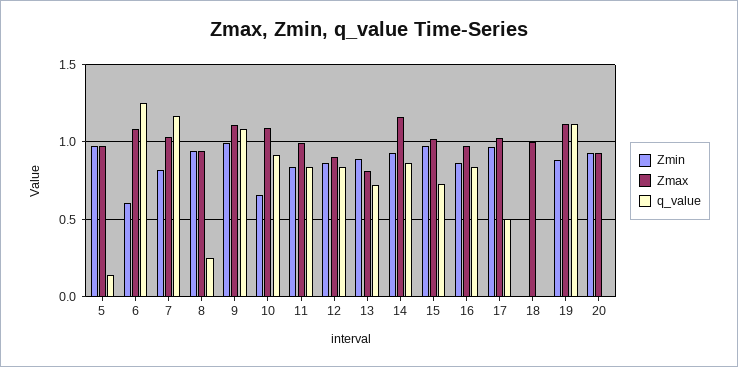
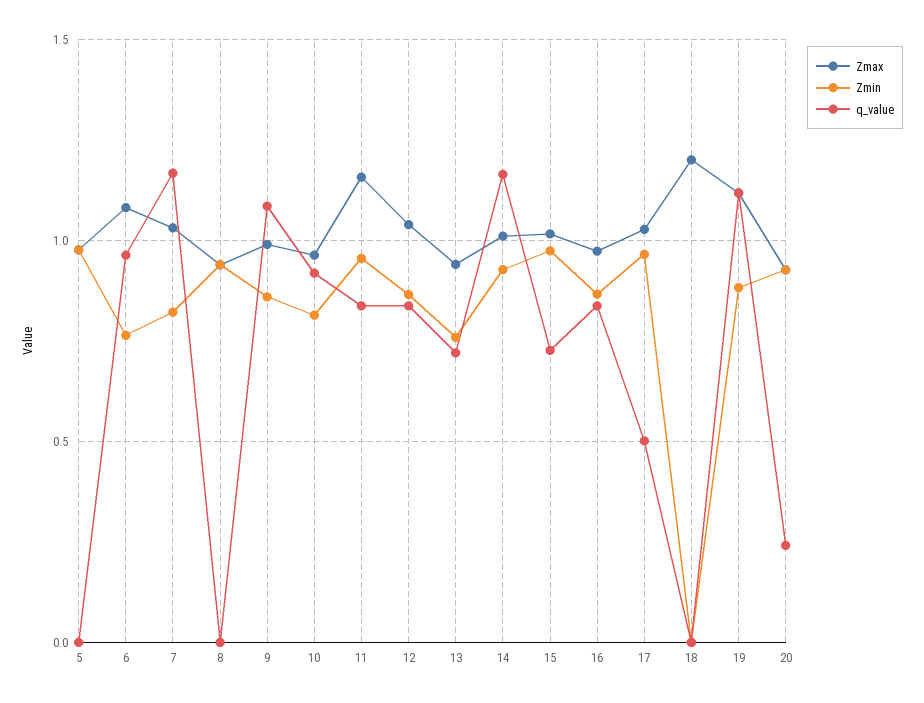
  {
    "Zmin": {
      "5": 1,
-     "6": 0.6,
+     "6": 0.75,
      "7": 0.8,
      "8": 0.95,
-     "9": 1,
+     "9": 0.85,
-     "10": 0.65,
+     "10": 0.8,
-     "11": 0.85,
+     "11": 0.95,
      "12": 0.85,
-     "13": 0.9,
+     "13": 0.75,
      "14": 0.95,
      "15": 0.95,
      "16": 0.85,
      "17": 0.95,
      "18": 0,
      "19": 0.9,
      "20": 0.95
    },
    "Zmax": {
      "5": 1,
      "6": 1.1,
      "7": 1.05,
      "8": 0.95,
-     "9": 1.1,
+     "9": 1,
-     "10": 1.1,
+     "10": 0.95,
-     "11": 1,
+     "11": 1.15,
-     "12": 0.9,
+     "12": 1.05,
-     "13": 0.8,
+     "13": 0.95,
-     "14": 1.15,
+     "14": 1,
      "15": 1,
      "16": 0.95,
      "17": 1.05,
-     "18": 1,
+     "18": 1.2,
      "19": 1.1,
      "20": 0.95
    },
    "q_value": {
-     "5": 0.15,
+     "5": 0,
-     "6": 1.25,
+     "6": 0.95,
      "7": 1.15,
-     "8": 0.25,
+     "8": 0,
      "9": 1.1,
      "10": 0.9,
      "11": 0.85,
      "12": 0.85,
      "13": 0.7,
-     "14": 0.85,
+     "14": 1.15,
      "15": 0.75,
      "16": 0.85,
      "17": 0.5,
      "18": 0,
      "19": 1.1,
-     "20": 0
+     "20": 0.25
    }
  }

